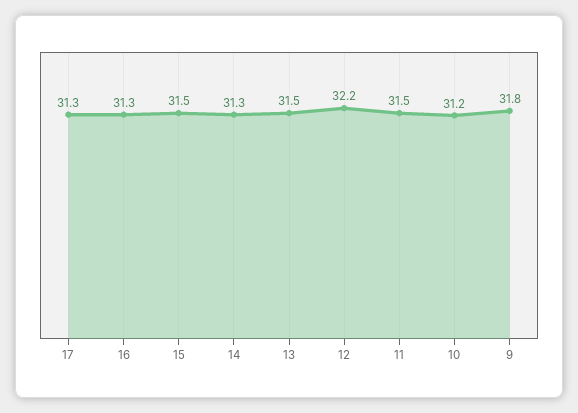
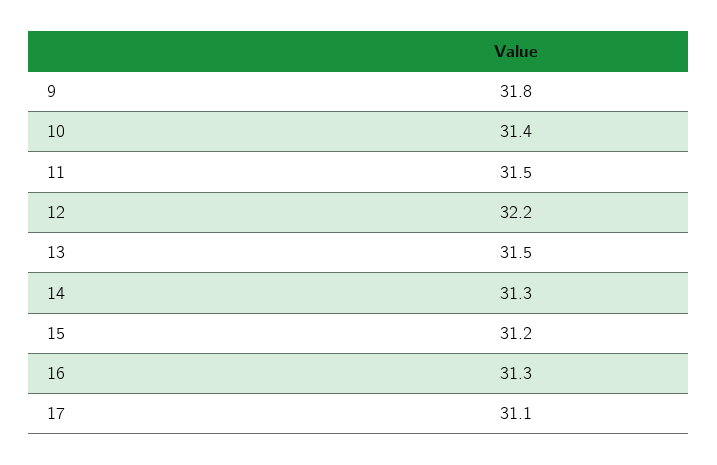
  {
-   "17": 31.3,
+   "17": 31.1,
    "16": 31.3,
-   "15": 31.5,
+   "15": 31.2,
    "14": 31.3,
    "13": 31.5,
    "12": 32.2,
    "11": 31.5,
-   "10": 31.2,
+   "10": 31.4,
    "9": 31.8
  }

